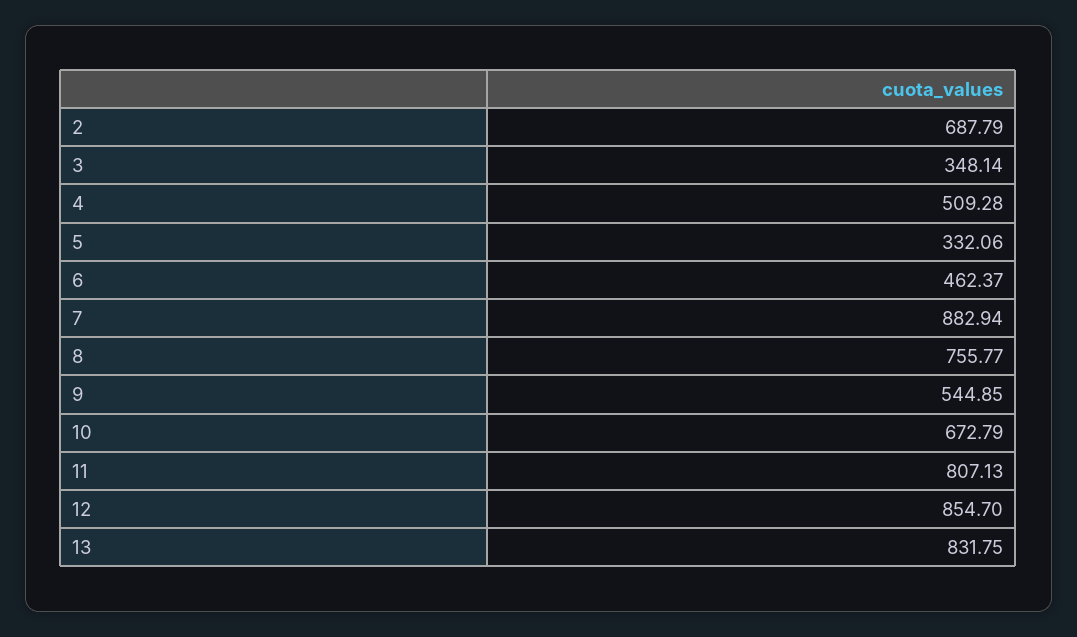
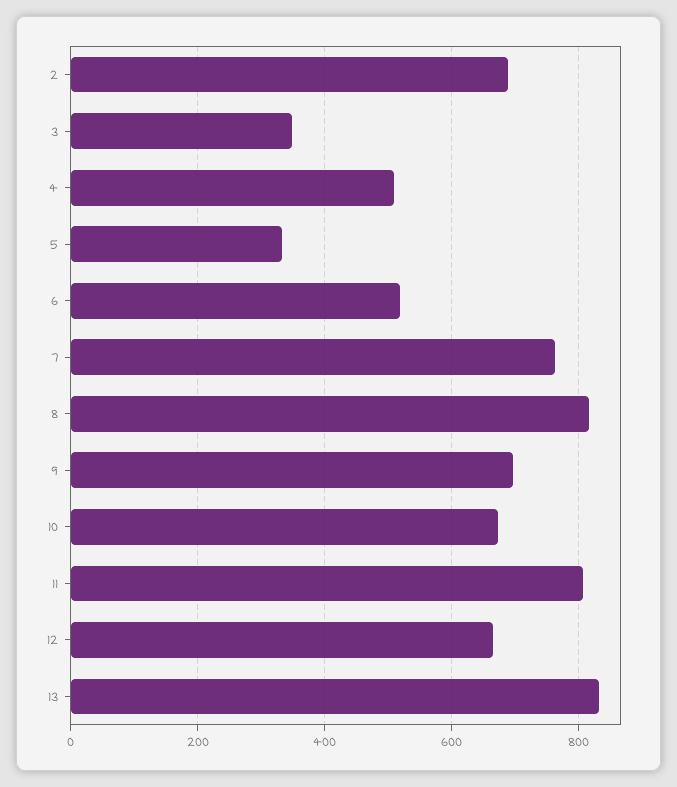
  {
    "2": 687.79,
    "3": 348.14,
    "4": 509.28,
    "5": 332.06,
-   "6": 462.37,
+   "6": 520,
-   "7": 882.94,
+   "7": 760,
-   "8": 755.77,
+   "8": 820,
-   "9": 544.85,
+   "9": 700,
    "10": 672.79,
    "11": 807.13,
-   "12": 854.7,
+   "12": 660,
    "13": 831.75
  }

